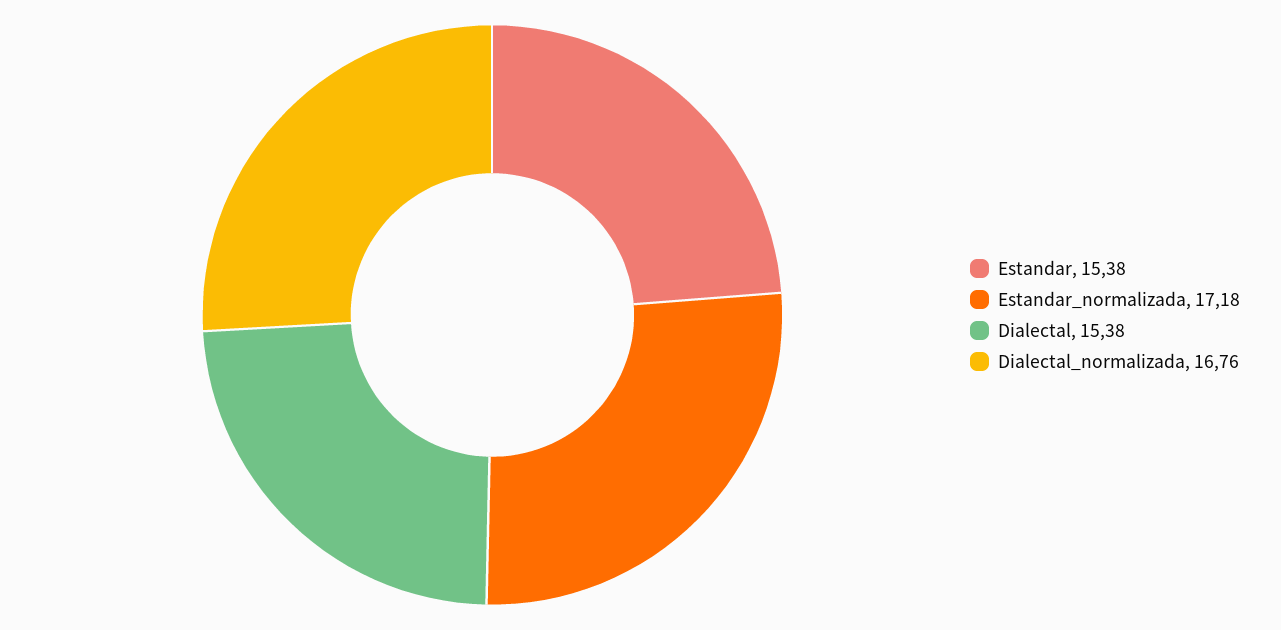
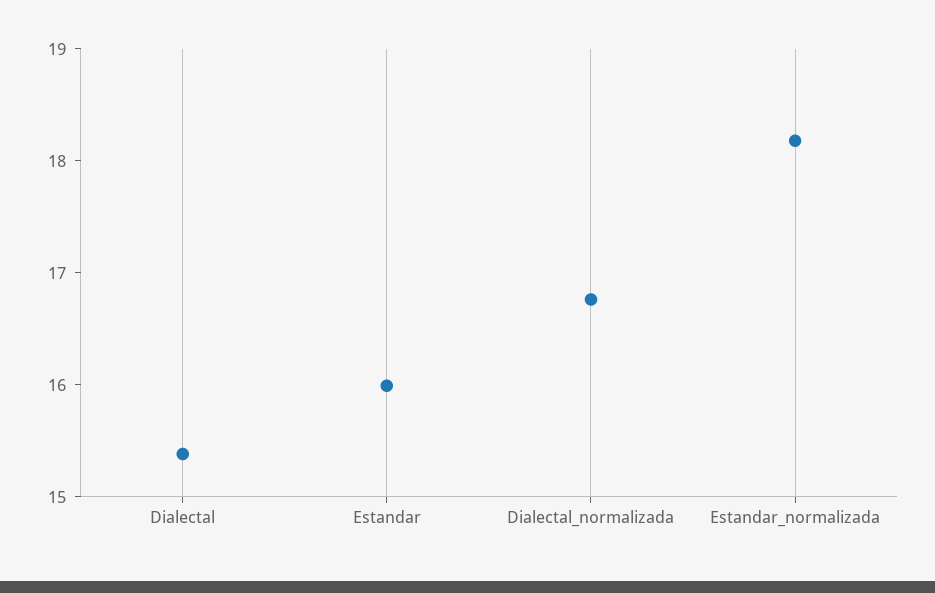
  {
-   "Estandar": 15.38,
+   "Estandar": 16,
-   "Estandar_normalizada": 17.18,
+   "Estandar_normalizada": 18.2,
    "Dialectal": 15.38,
    "Dialectal_normalizada": 16.76
  }

